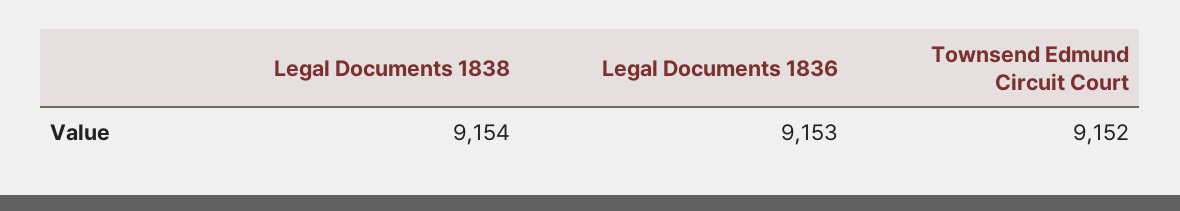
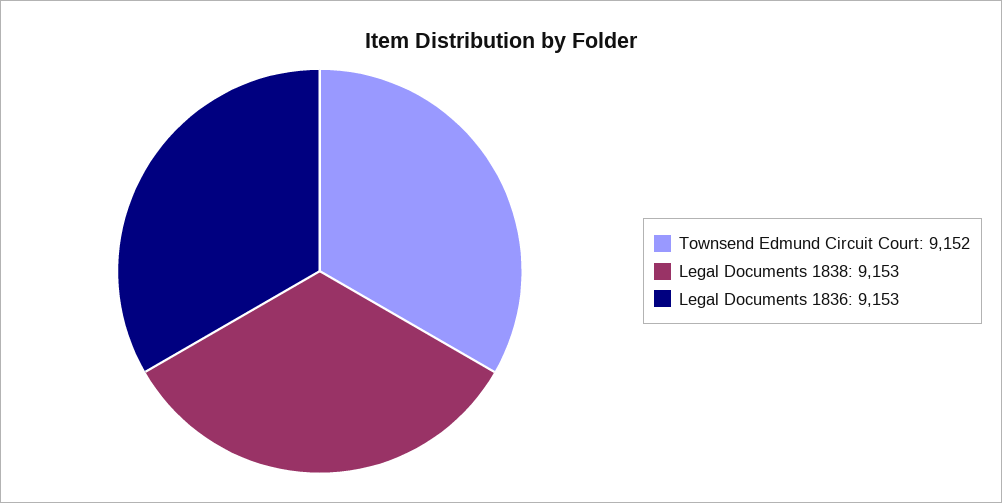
  {
-   "Legal Documents 1838": 9154,
+   "Legal Documents 1838": 9153,
    "Legal Documents 1836": 9153,
    "Townsend Edmund Circuit Court": 9152
  }

